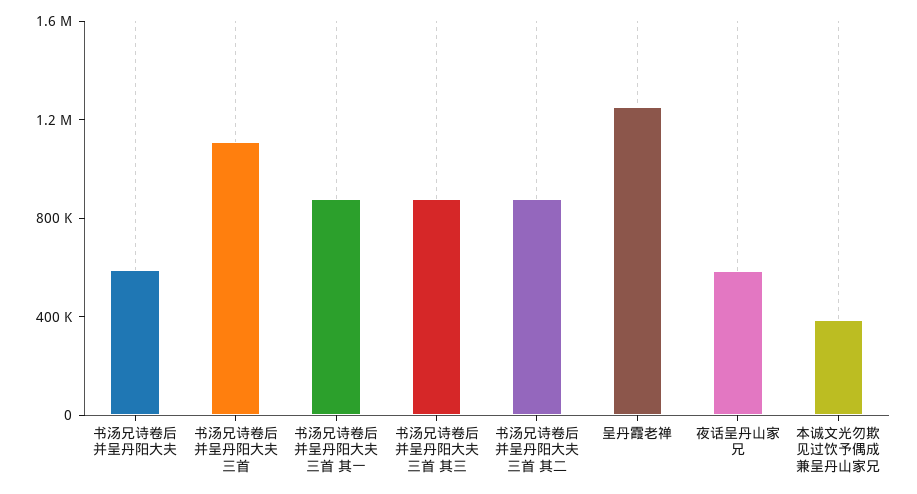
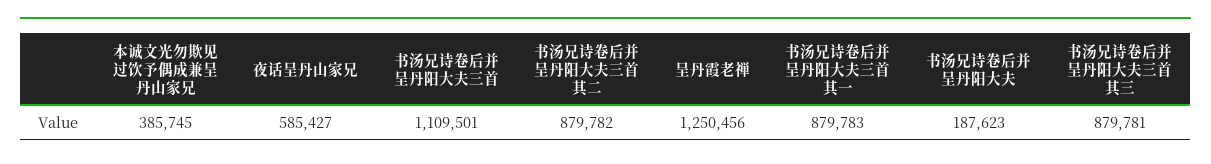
  {
-   "书汤兄诗卷后并呈丹阳大夫": 600000,
+   "书汤兄诗卷后并呈丹阳大夫": 187623,
    "书汤兄诗卷后并呈丹阳大夫三首": 1109501,
    "书汤兄诗卷后并呈丹阳大夫三首 其一": 879783,
    "书汤兄诗卷后并呈丹阳大夫三首 其三": 879781,
    "书汤兄诗卷后并呈丹阳大夫三首 其二": 879782,
    "呈丹霞老禅": 1250456,
    "夜话呈丹山家兄": 585427,
    "本诚文光勿欺见过饮予偶成兼呈丹山家兄": 385745
  }

